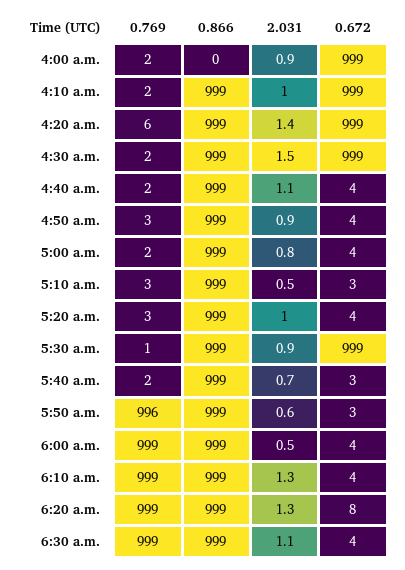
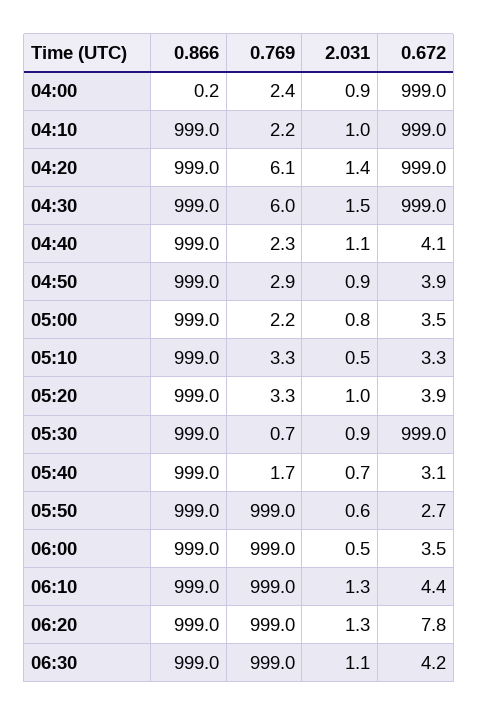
  {
    "0.769": {
      "4:00 a.m.": 2.4,
      "4:10 a.m.": 2.2,
      "4:20 a.m.": 6.1,
-     "4:30 a.m.": 2,
+     "4:30 a.m.": 6,
      "4:40 a.m.": 2.3,
      "4:50 a.m.": 2.9,
      "5:00 a.m.": 2.2,
      "5:10 a.m.": 3.3,
      "5:20 a.m.": 3.3,
      "5:30 a.m.": 0.7,
      "5:40 a.m.": 1.7,
-     "5:50 a.m.": 996,
+     "5:50 a.m.": 999,
      "6:00 a.m.": 999,
      "6:10 a.m.": 999,
      "6:20 a.m.": 999,
      "6:30 a.m.": 999
    },
    "0.866": {
      "4:00 a.m.": 0.2,
      "4:10 a.m.": 999,
      "4:20 a.m.": 999,
      "4:30 a.m.": 999,
      "4:40 a.m.": 999,
      "4:50 a.m.": 999,
      "5:00 a.m.": 999,
      "5:10 a.m.": 999,
      "5:20 a.m.": 999,
      "5:30 a.m.": 999,
      "5:40 a.m.": 999,
      "5:50 a.m.": 999,
      "6:00 a.m.": 999,
      "6:10 a.m.": 999,
      "6:20 a.m.": 999,
      "6:30 a.m.": 999
    },
    "2.031": {
      "4:00 a.m.": 0.9,
      "4:10 a.m.": 1,
      "4:20 a.m.": 1.4,
      "4:30 a.m.": 1.5,
      "4:40 a.m.": 1.1,
      "4:50 a.m.": 0.9,
      "5:00 a.m.": 0.8,
      "5:10 a.m.": 0.5,
      "5:20 a.m.": 1,
      "5:30 a.m.": 0.9,
      "5:40 a.m.": 0.7,
      "5:50 a.m.": 0.6,
      "6:00 a.m.": 0.5,
      "6:10 a.m.": 1.3,
      "6:20 a.m.": 1.3,
      "6:30 a.m.": 1.1
    },
    "0.672": {
      "4:00 a.m.": 999,
      "4:10 a.m.": 999,
      "4:20 a.m.": 999,
      "4:30 a.m.": 999,
      "4:40 a.m.": 4.1,
      "4:50 a.m.": 3.9,
      "5:00 a.m.": 3.5,
      "5:10 a.m.": 3.3,
      "5:20 a.m.": 3.9,
      "5:30 a.m.": 999,
      "5:40 a.m.": 3.1,
      "5:50 a.m.": 2.7,
      "6:00 a.m.": 3.5,
      "6:10 a.m.": 4.4,
      "6:20 a.m.": 7.8,
      "6:30 a.m.": 4.2
    }
  }

